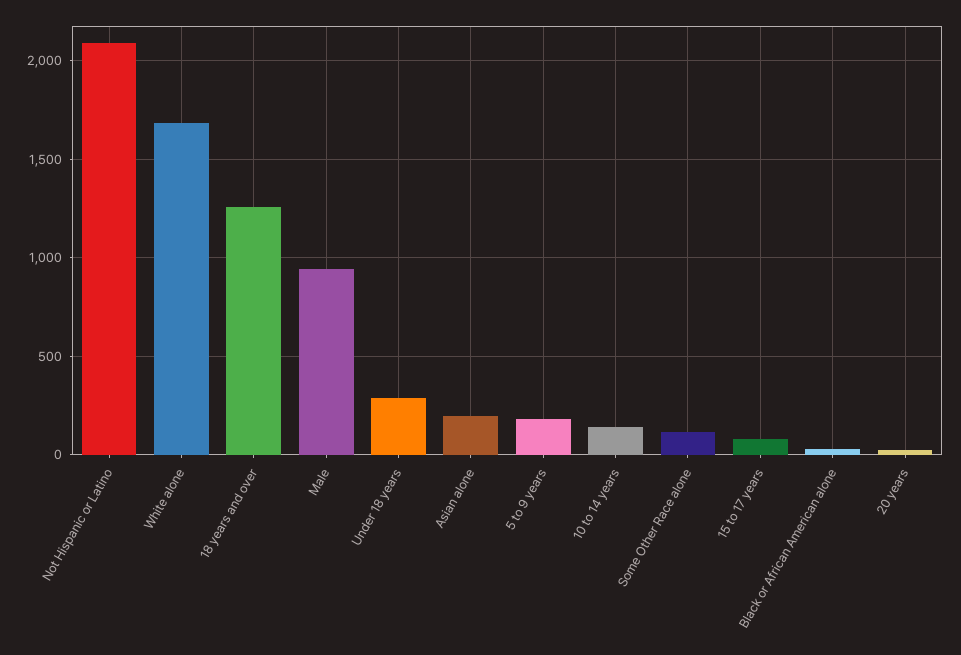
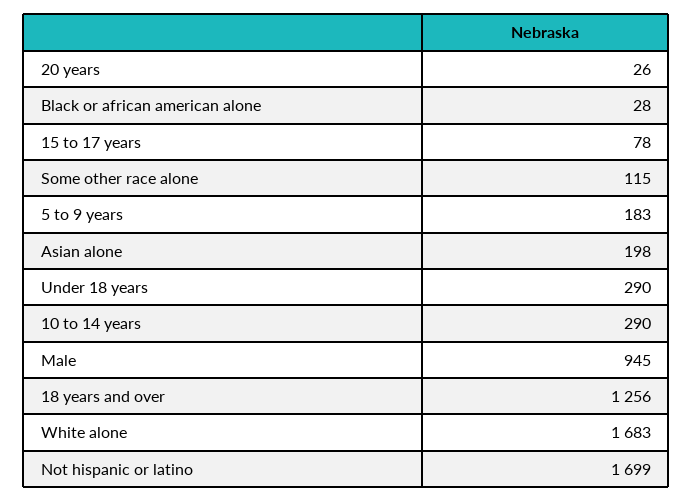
  {
-   "Not Hispanic or Latino": 2100,
+   "Not Hispanic or Latino": 1699,
    "White alone": 1683,
    "18 years and over": 1256,
    "Male": 945,
    "Under 18 years": 290,
    "Asian alone": 198,
    "5 to 9 years": 183,
-   "10 to 14 years": 150,
+   "10 to 14 years": 290,
    "Some Other Race alone": 115,
    "15 to 17 years": 78,
    "Black or African American alone": 28,
    "20 years": 26
  }

